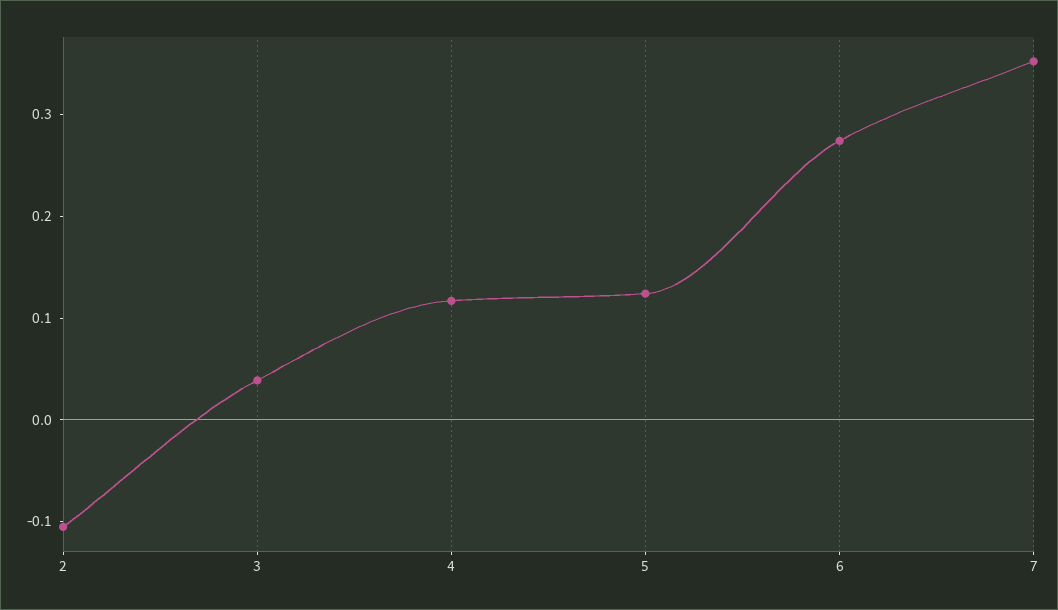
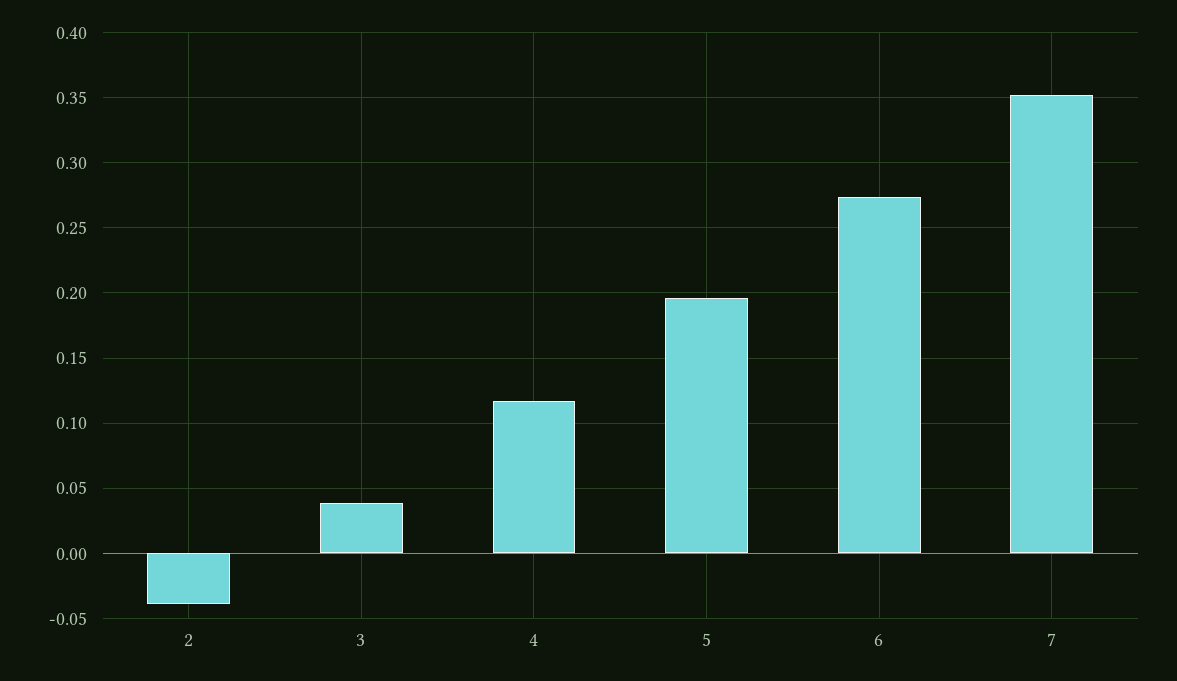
  {
-   "2": -0.1,
+   "2": -0.04,
    "3": 0.04,
    "4": 0.115,
-   "5": 0.12,
+   "5": 0.195,
    "6": 0.275,
    "7": 0.35
  }

